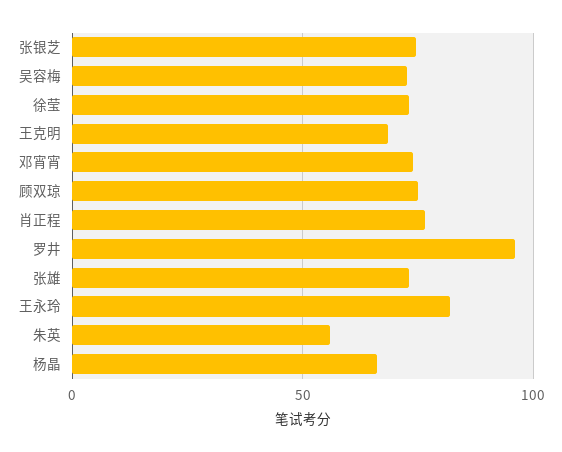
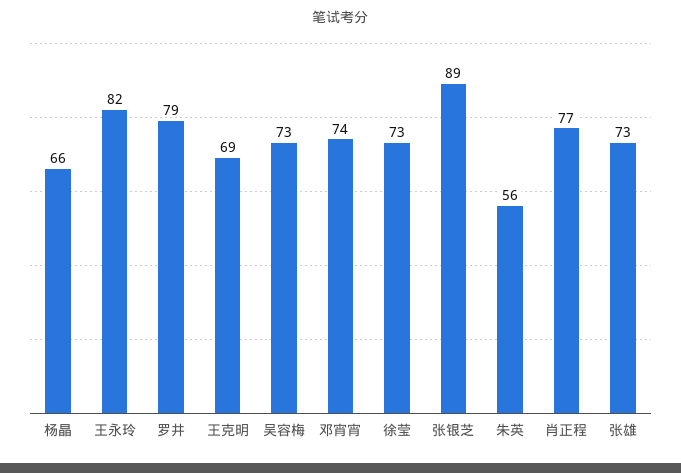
  {
-   "张银芝": 75,
+   "张银芝": 89,
    "吴容梅": 73,
    "徐莹": 73,
    "王克明": 69,
    "邓宵宵": 74,
-   "顾双琼": 75,
    "肖正程": 77,
-   "罗井": 95,
+   "罗井": 79,
    "张雄": 73,
    "王永玲": 82,
    "朱英": 56,
    "杨晶": 66
  }

